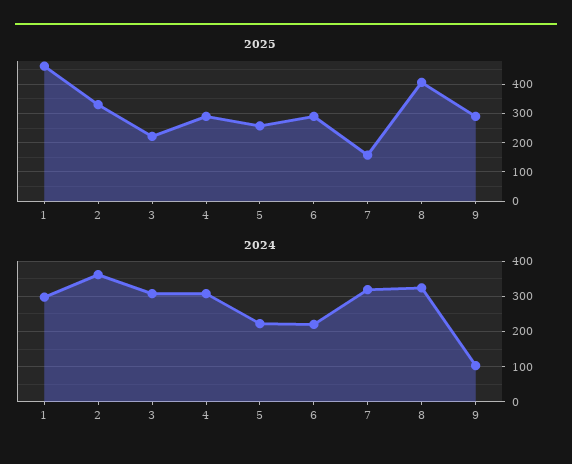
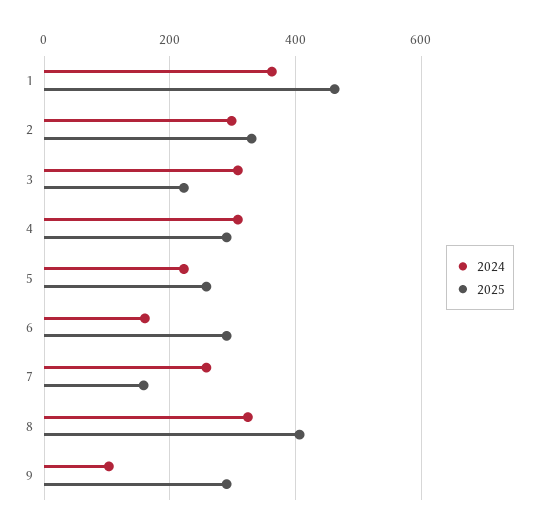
  {
    "2025": {
      "1": 460,
      "2": 340,
      "3": 220,
      "4": 300,
      "5": 260,
      "6": 300,
      "7": 160,
      "8": 400,
      "9": 300
    },
    "2024": {
-     "1": 300,
+     "1": 360,
-     "2": 360,
+     "2": 300,
      "3": 300,
      "4": 300,
      "5": 220,
-     "6": 220,
+     "6": 160,
-     "7": 320,
+     "7": 260,
      "8": 320,
      "9": 100
    }
  }

